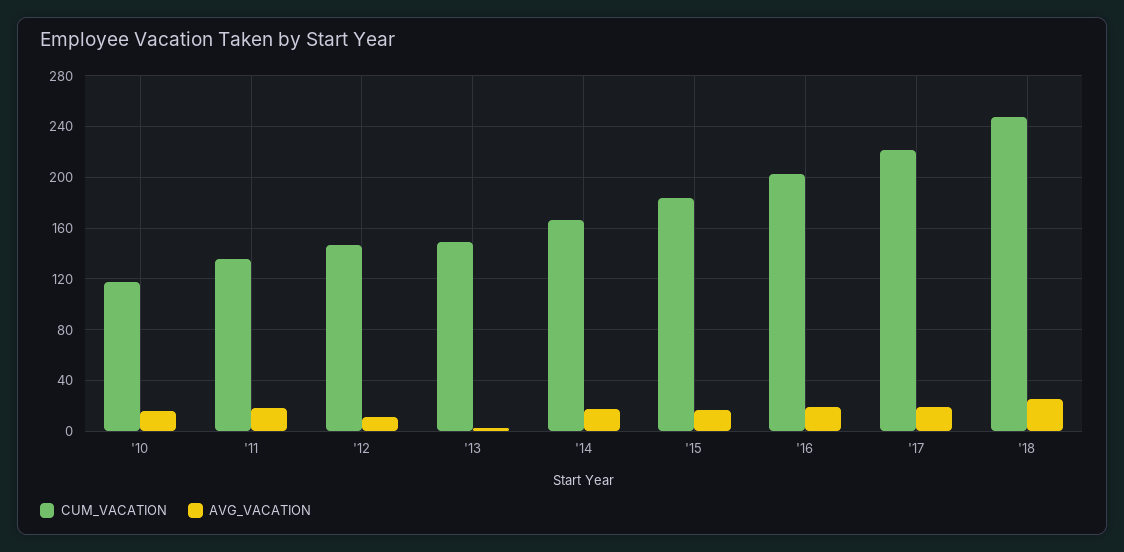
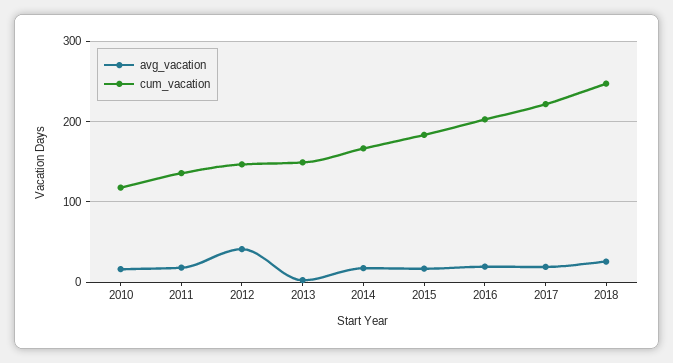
  {
    "CUM_VACATION": {
      "'10": 120,
      "'11": 135,
      "'12": 145,
      "'13": 150,
      "'14": 165,
      "'15": 185,
      "'16": 205,
      "'17": 220,
      "'18": 250
    },
    "AVG_VACATION": {
      "'10": 15,
      "'11": 20,
-     "'12": 10,
+     "'12": 40,
      "'13": 0,
      "'14": 15,
      "'15": 15,
      "'16": 20,
      "'17": 20,
      "'18": 25
    }
  }

